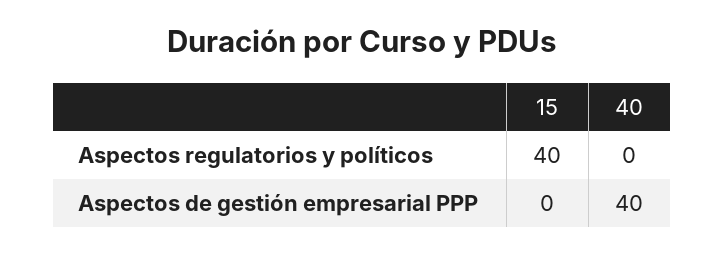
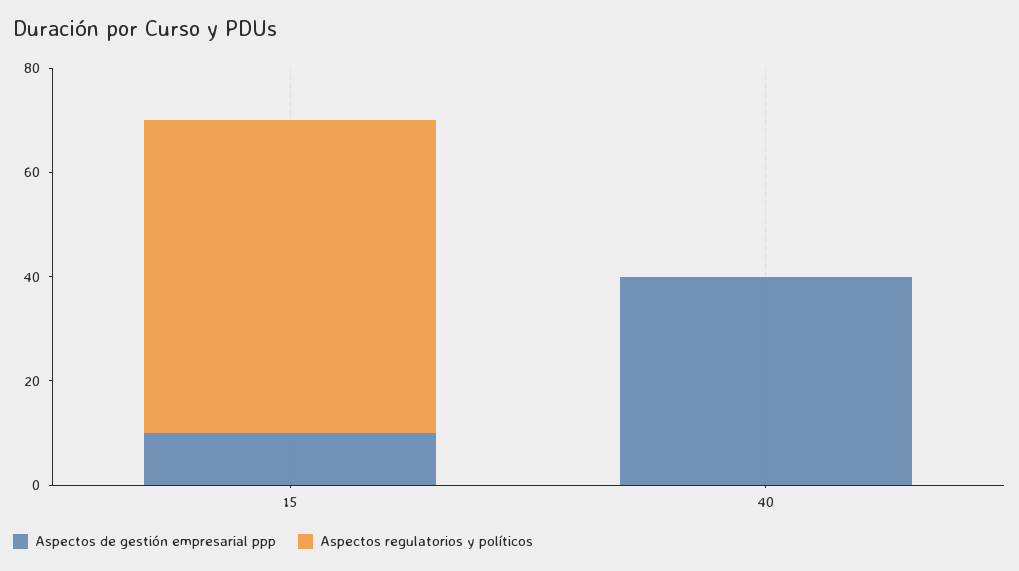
  {
    "Aspectos regulatorios y políticos": {
-     "15": 40,
+     "15": 60,
      "40": 0
    },
    "Aspectos de gestión empresarial PPP": {
-     "15": 0,
+     "15": 10,
      "40": 40
    }
  }

